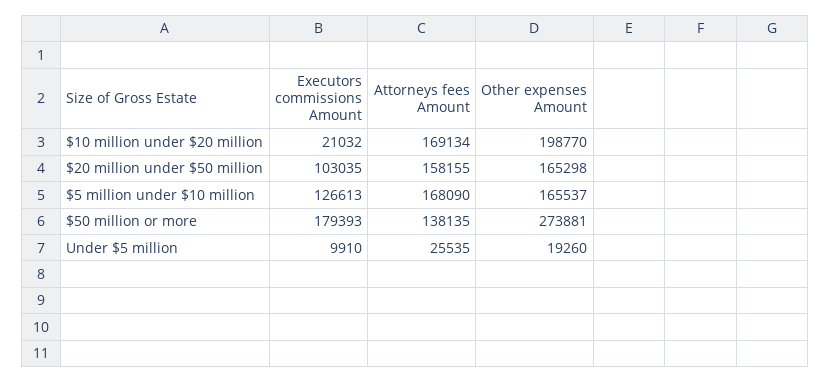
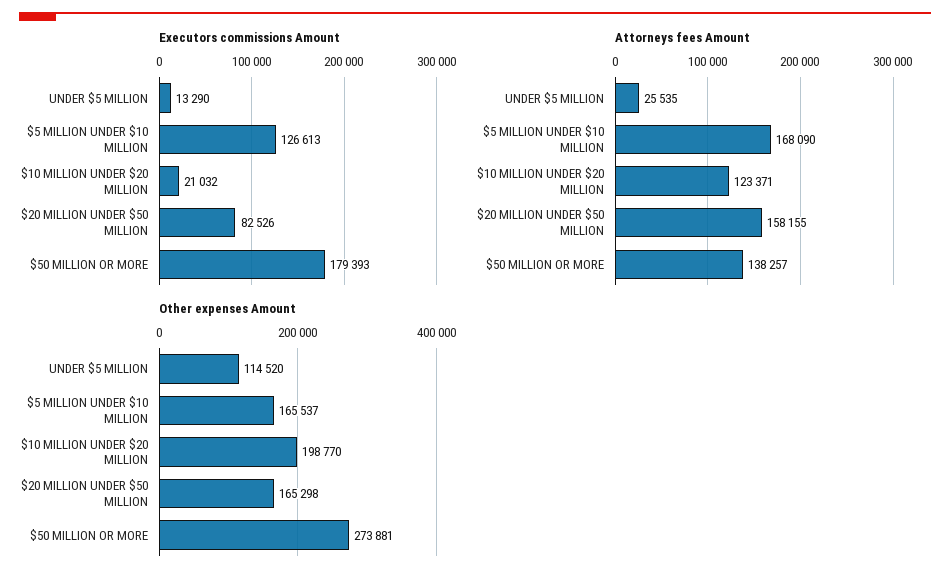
  {
    "Executors commissions Amount": {
      "$10 million under $20 million": 21032,
-     "$20 million under $50 million": 103035,
+     "$20 million under $50 million": 82526,
      "$5 million under $10 million": 126613,
      "$50 million or more": 179393,
-     "Under $5 million": 9910
+     "Under $5 million": 13290
    },
    "Attorneys fees Amount": {
-     "$10 million under $20 million": 169134,
+     "$10 million under $20 million": 123371,
      "$20 million under $50 million": 158155,
      "$5 million under $10 million": 168090,
-     "$50 million or more": 138135,
+     "$50 million or more": 138257,
      "Under $5 million": 25535
    },
    "Other expenses Amount": {
      "$10 million under $20 million": 198770,
      "$20 million under $50 million": 165298,
      "$5 million under $10 million": 165537,
      "$50 million or more": 273881,
-     "Under $5 million": 19260
+     "Under $5 million": 114520
    }
  }

